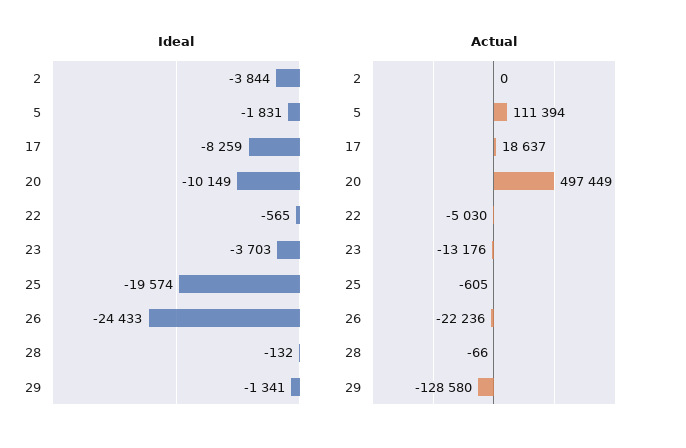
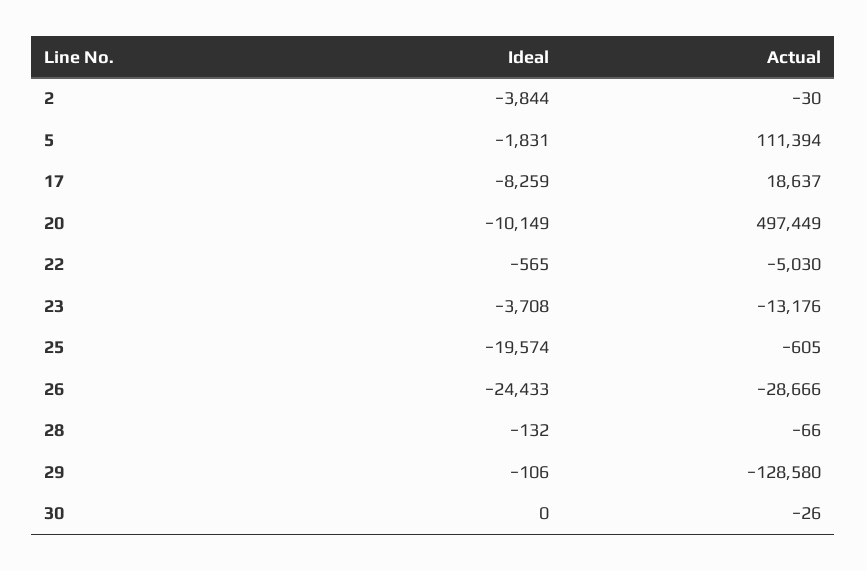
  {
    "Ideal": {
      "2": -3844,
      "5": -1831,
      "17": -8259,
      "20": -10149,
      "22": -565,
-     "23": -3703,
+     "23": -3708,
      "25": -19574,
      "26": -24433,
      "28": -132,
-     "29": -1341
+     "29": -106,
+     "30": 0
    },
    "Actual": {
-     "2": 0,
+     "2": -30,
      "5": 111394,
      "17": 18637,
      "20": 497449,
      "22": -5030,
      "23": -13176,
      "25": -605,
-     "26": -22236,
+     "26": -28666,
      "28": -66,
-     "29": -128580
+     "29": -128580,
+     "30": -26
    }
  }

